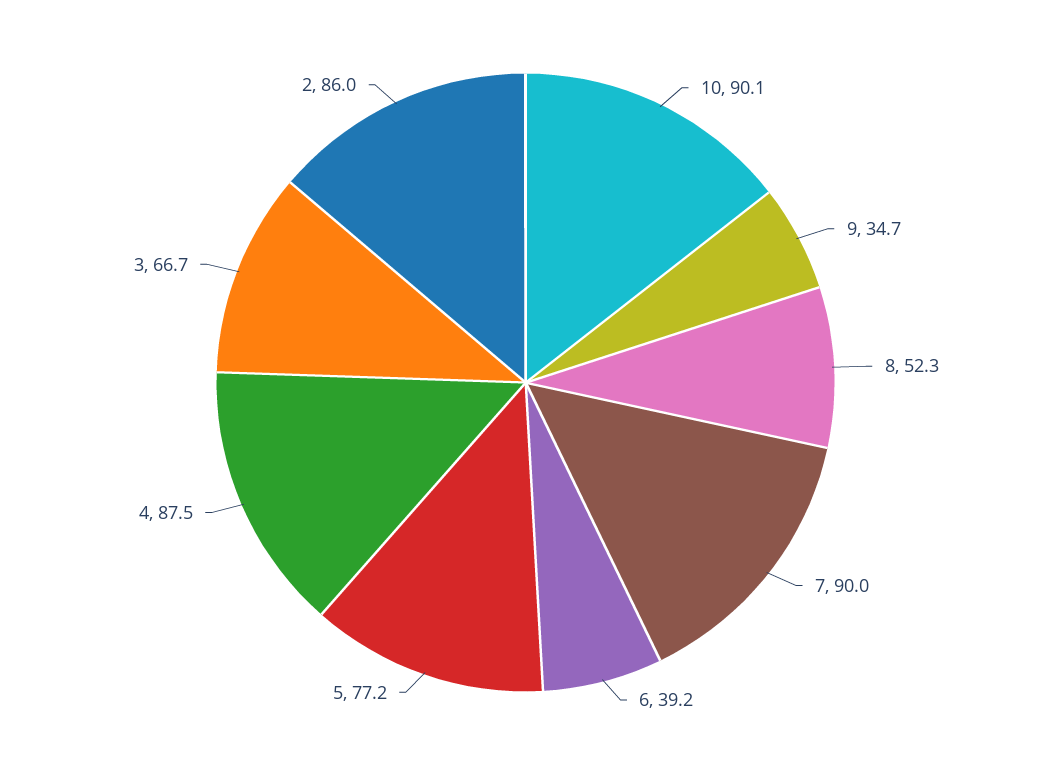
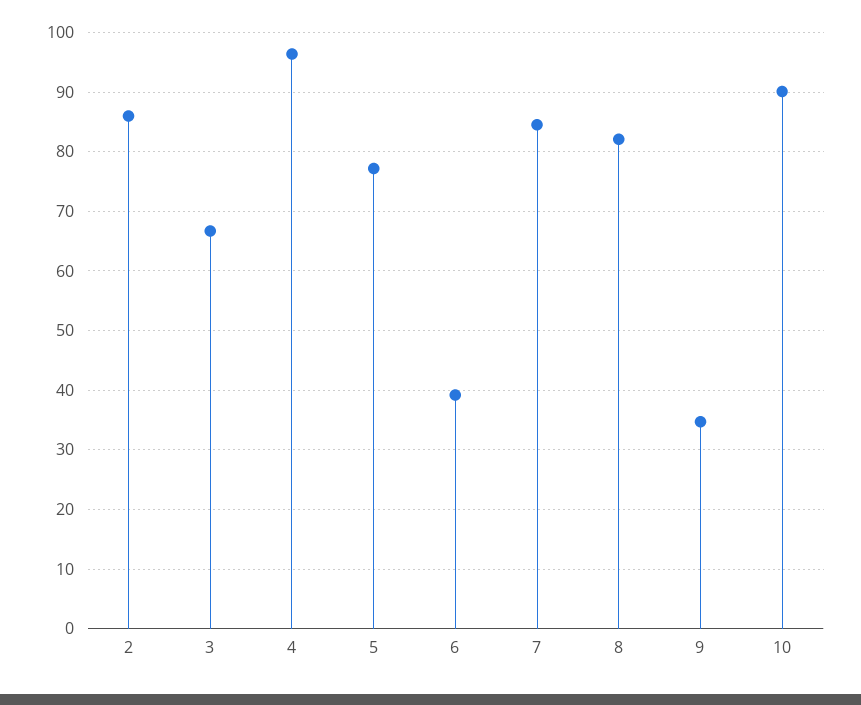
  {
    "10": 90.1,
    "9": 34.7,
-   "8": 52.3,
+   "8": 82,
-   "7": 90,
+   "7": 84,
    "6": 39.2,
    "5": 77.2,
-   "4": 87.5,
+   "4": 96,
    "3": 66.7,
    "2": 86
  }

